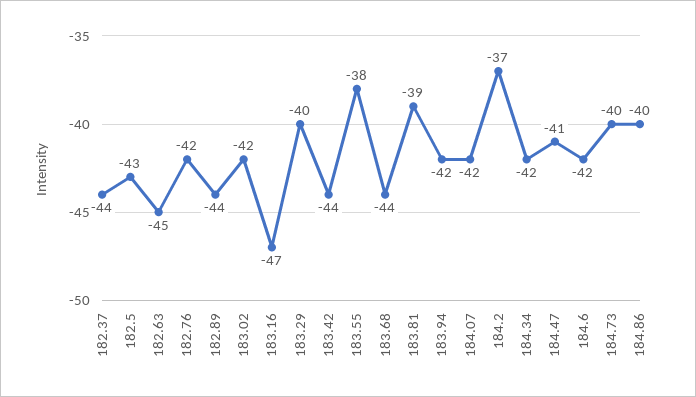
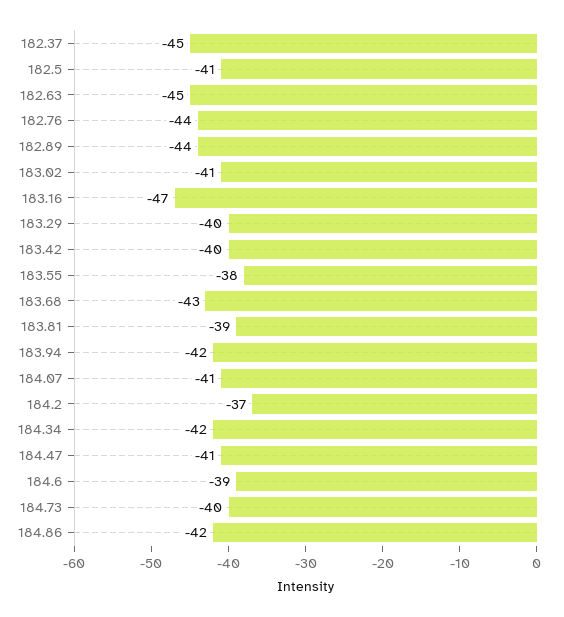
  {
-   "182.37": -44,
+   "182.37": -45,
-   "182.5": -43,
+   "182.5": -41,
    "182.63": -45,
-   "182.76": -42,
+   "182.76": -44,
    "182.89": -44,
-   "183.02": -42,
+   "183.02": -41,
    "183.16": -47,
    "183.29": -40,
-   "183.42": -44,
+   "183.42": -40,
    "183.55": -38,
-   "183.68": -44,
+   "183.68": -43,
    "183.81": -39,
    "183.94": -42,
-   "184.07": -42,
+   "184.07": -41,
    "184.2": -37,
    "184.34": -42,
    "184.47": -41,
-   "184.6": -42,
+   "184.6": -39,
    "184.73": -40,
-   "184.86": -40
+   "184.86": -42
  }

